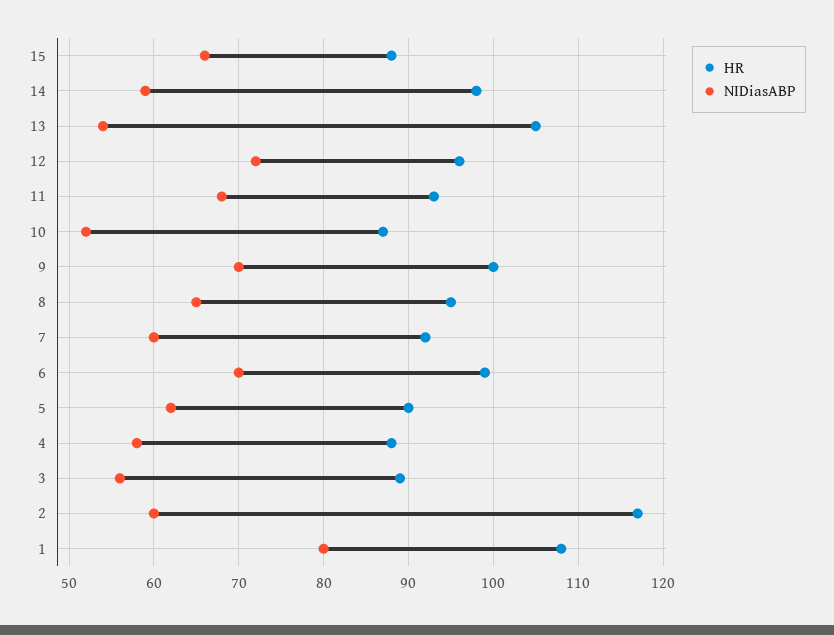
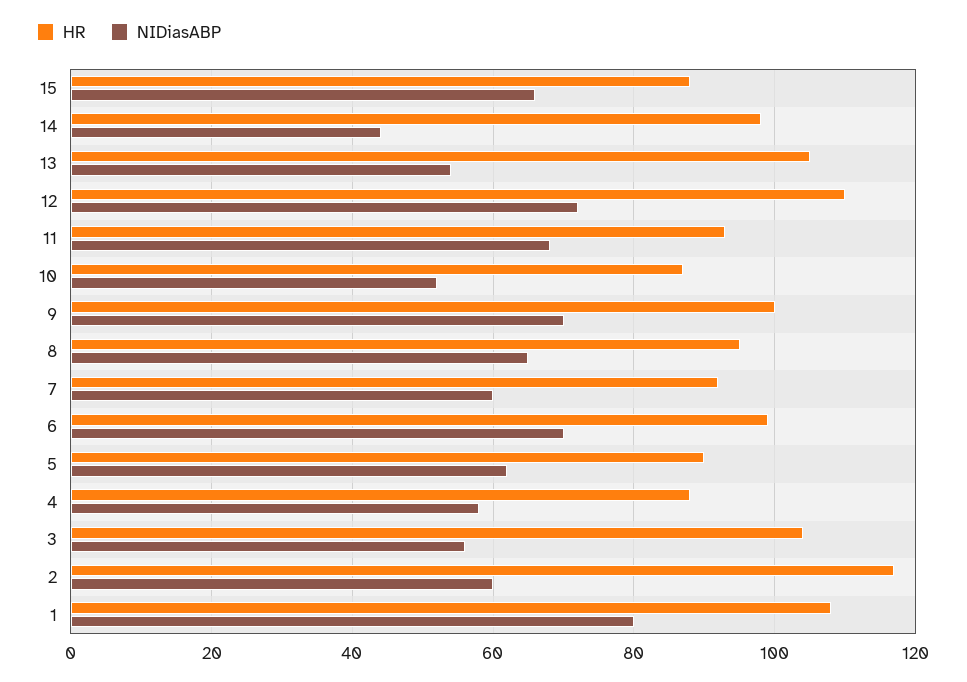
  {
    "HR": {
      "15": 88,
      "14": 98,
      "13": 105,
-     "12": 96,
+     "12": 110,
      "11": 93,
      "10": 87,
      "9": 100,
      "8": 95,
      "7": 92,
      "6": 99,
      "5": 90,
      "4": 88,
-     "3": 89,
+     "3": 105,
      "2": 117,
      "1": 108
    },
    "NIDiasABP": {
      "15": 66,
-     "14": 59,
+     "14": 45,
      "13": 54,
      "12": 72,
      "11": 68,
      "10": 52,
      "9": 70,
      "8": 65,
      "7": 60,
      "6": 70,
      "5": 62,
      "4": 58,
      "3": 56,
      "2": 60,
      "1": 80
    }
  }

